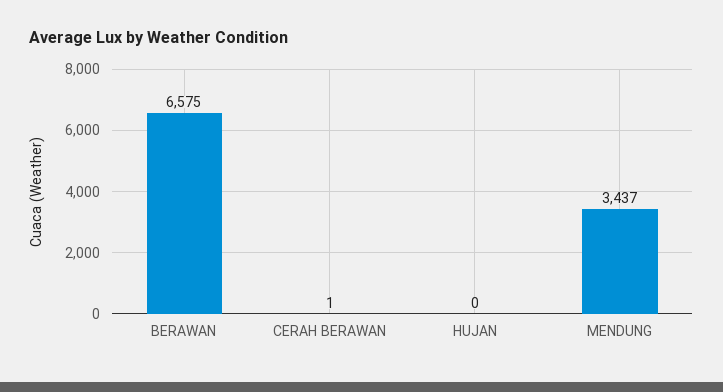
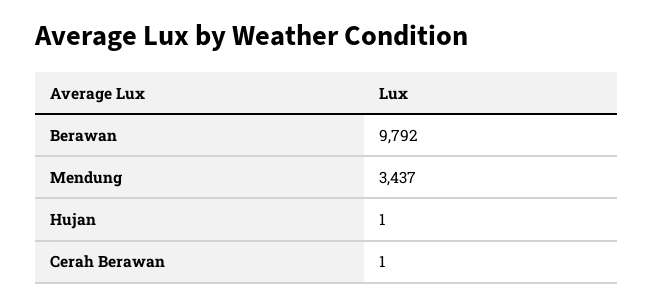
  {
-   "BERAWAN": 6575,
+   "BERAWAN": 9792,
    "CERAH BERAWAN": 1,
-   "HUJAN": 0,
+   "HUJAN": 1,
    "MENDUNG": 3437
  }

